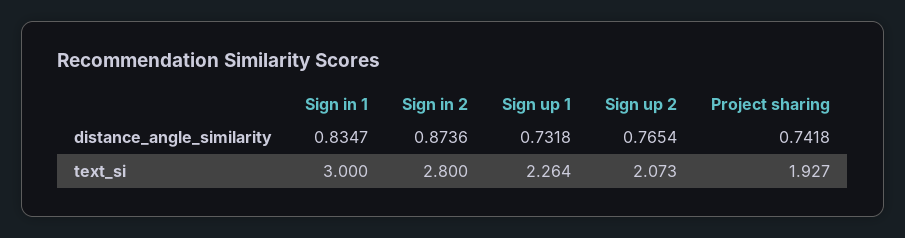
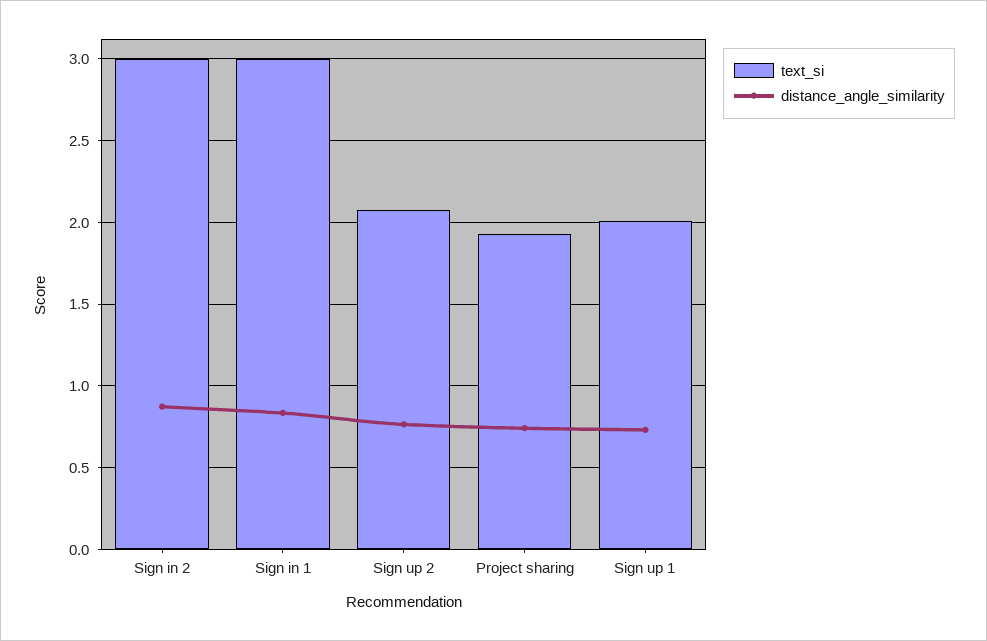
  {
    "distance_angle_similarity": {
      "Sign in 1": 0.8347,
      "Sign in 2": 0.8736,
      "Sign up 1": 0.7318,
      "Sign up 2": 0.7654,
      "Project sharing": 0.7418
    },
    "text_si": {
      "Sign in 1": 3,
-     "Sign in 2": 2.8,
+     "Sign in 2": 3,
-     "Sign up 1": 2.264,
+     "Sign up 1": 2,
      "Sign up 2": 2.073,
      "Project sharing": 1.927
    }
  }

